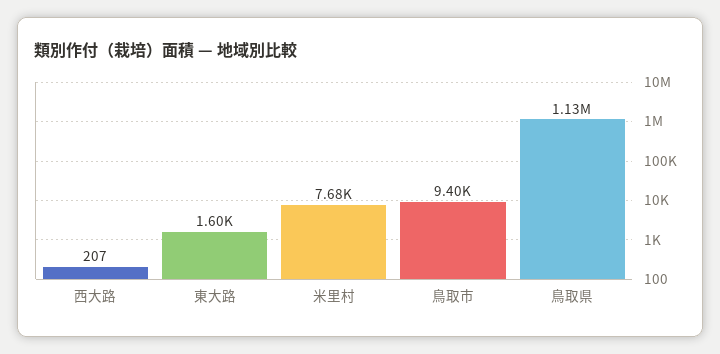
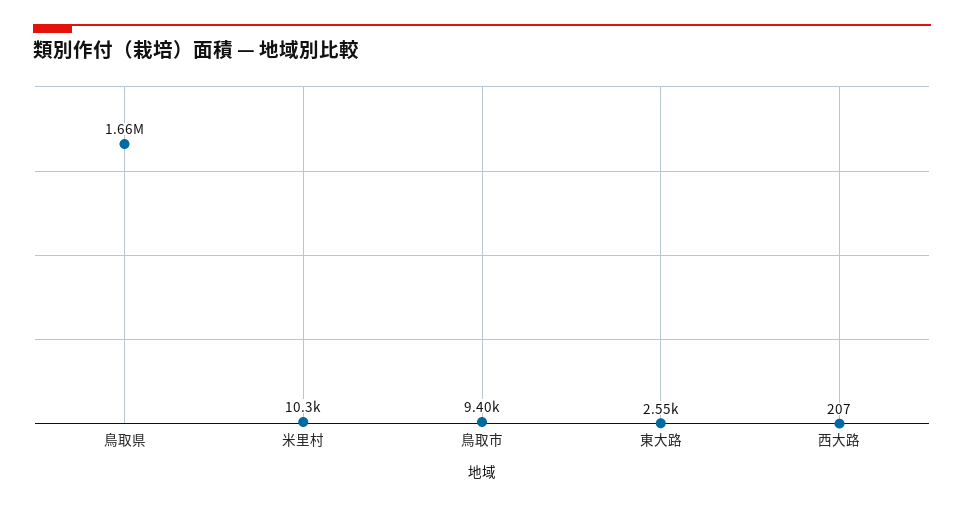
  {
    "西大路": 207,
-   "東大路": 1600,
+   "東大路": 2550,
-   "米里村": 7680,
+   "米里村": 10300,
    "鳥取市": 9400,
-   "鳥取県": 1130000
+   "鳥取県": 1660000
  }

